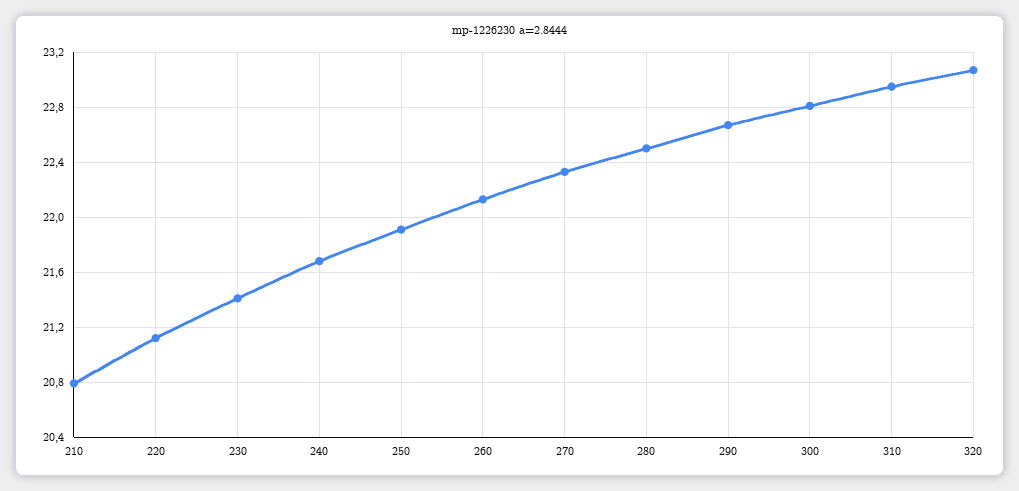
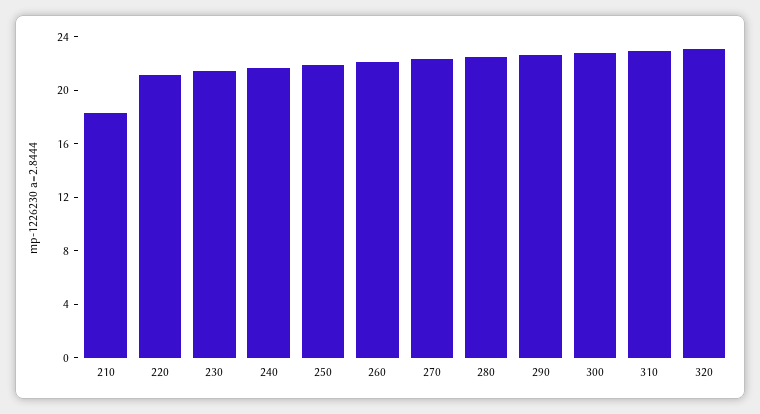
  {
-   "210": 20.8,
+   "210": 18,
    "220": 21.1,
    "230": 21.4,
    "240": 21.7,
    "250": 21.9,
    "260": 22.15,
    "270": 22.35,
    "280": 22.5,
    "290": 22.65,
    "300": 22.8,
    "310": 22.95,
    "320": 23.05
  }

